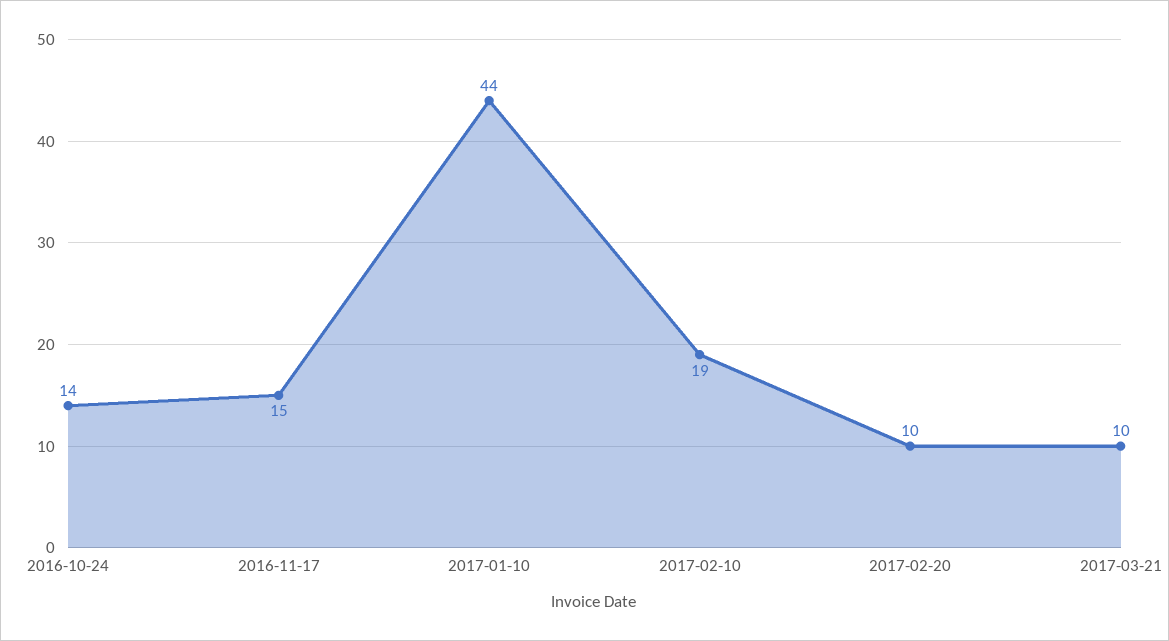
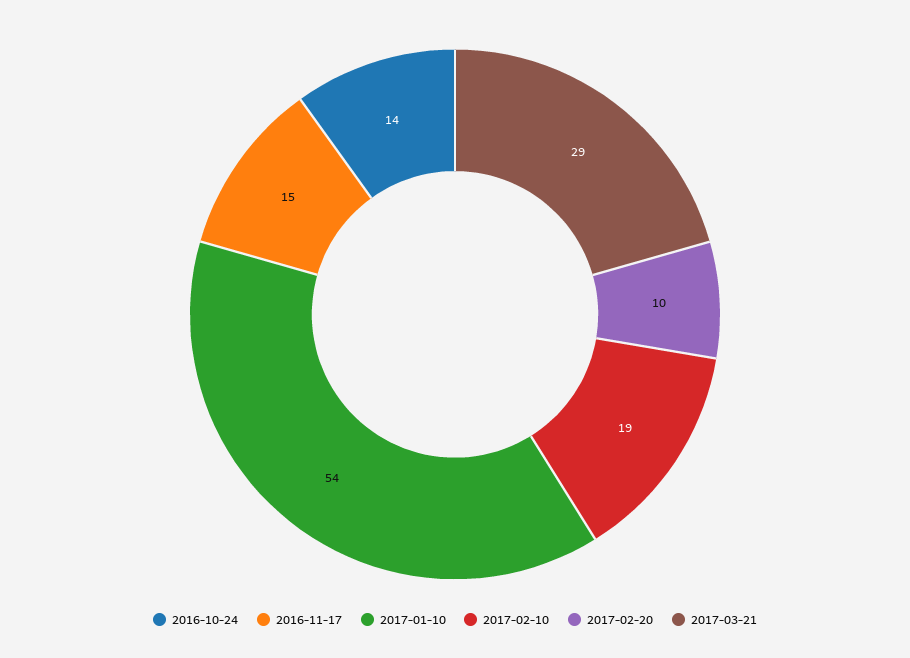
  {
    "2016-10-24": 14,
    "2016-11-17": 15,
-   "2017-01-10": 44,
+   "2017-01-10": 54,
    "2017-02-10": 19,
    "2017-02-20": 10,
-   "2017-03-21": 10
+   "2017-03-21": 29
  }

